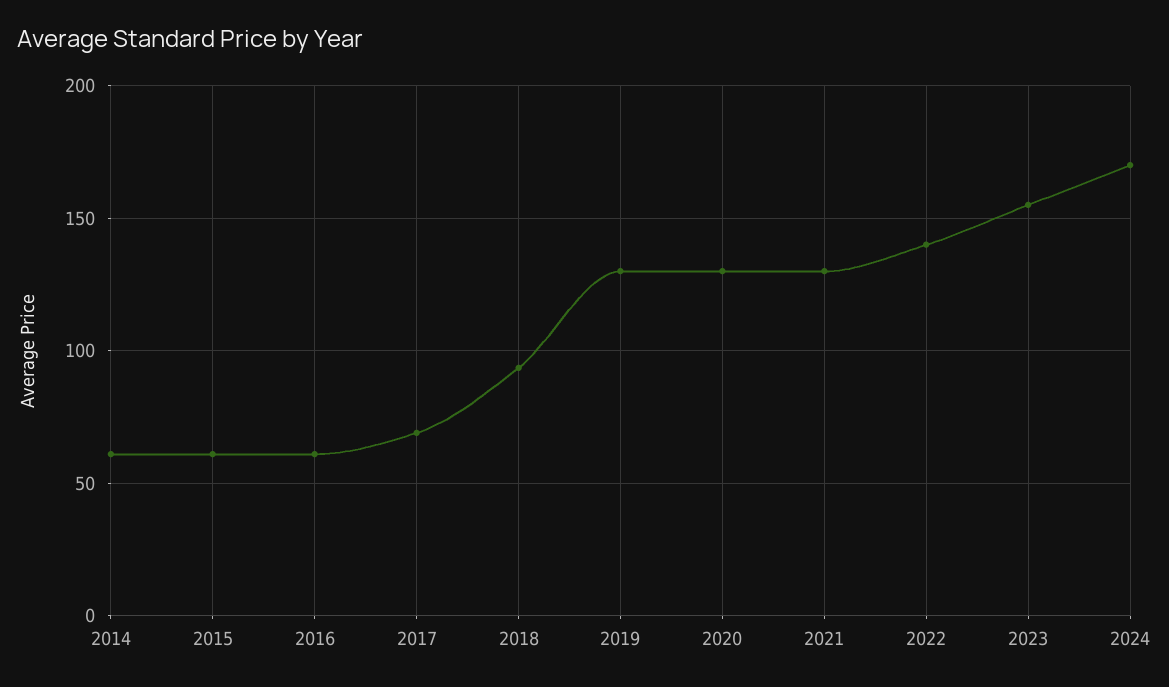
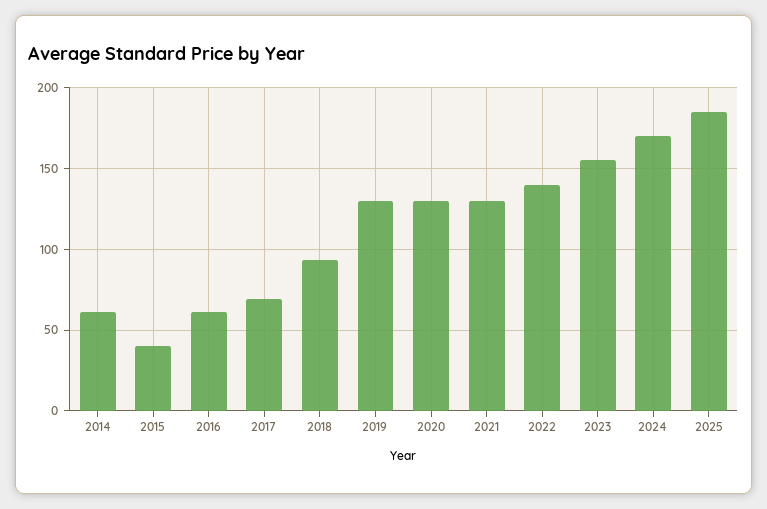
  {
    "2014": 60,
-   "2015": 60,
+   "2015": 40,
    "2016": 60,
    "2017": 70,
    "2018": 95,
    "2019": 130,
    "2020": 130,
    "2021": 130,
    "2022": 140,
    "2023": 155,
-   "2024": 170
+   "2024": 170,
+   "2025": 185
  }

